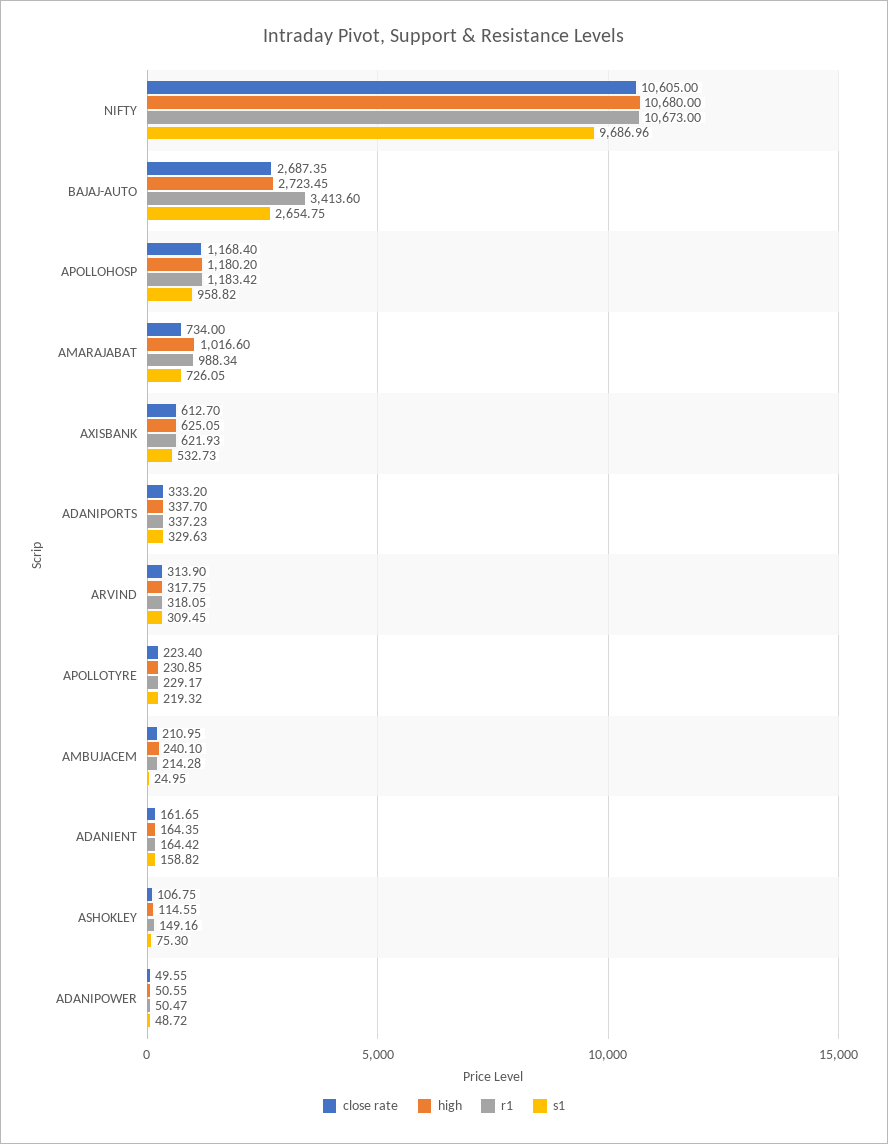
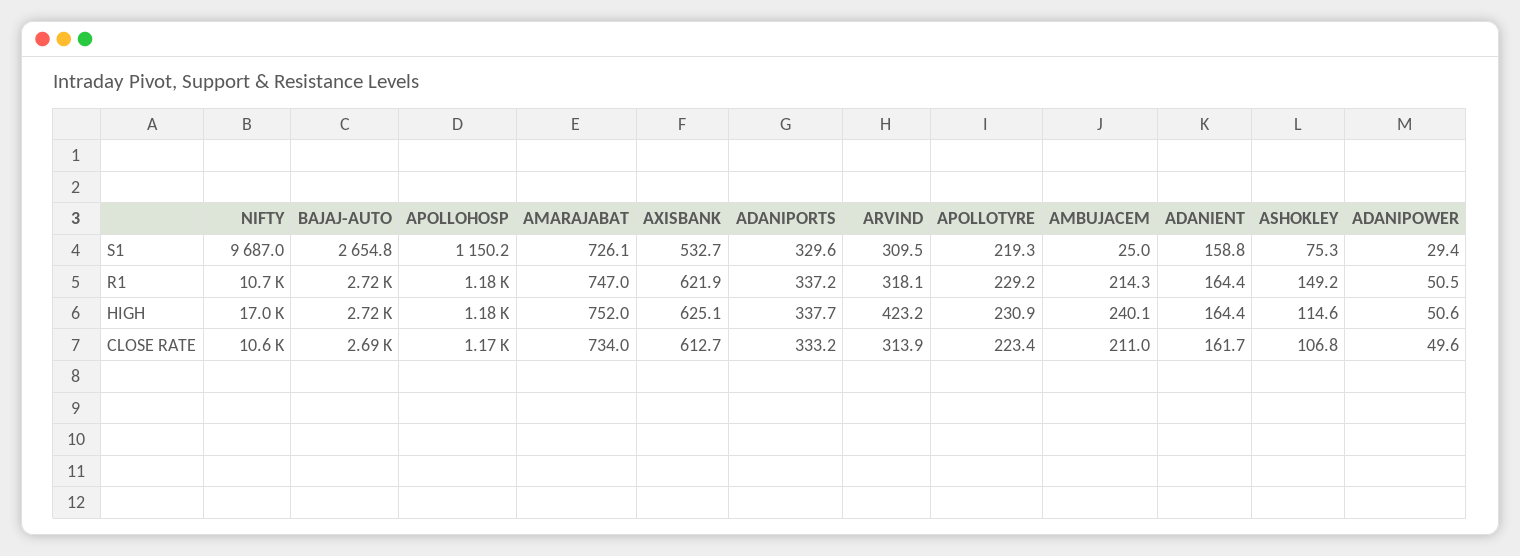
  {
    "close rate": {
      "NIFTY": 10605,
      "BAJAJ-AUTO": 2687.35,
      "APOLLOHOSP": 1168.4,
      "AMARAJABAT": 734,
      "AXISBANK": 612.7,
      "ADANIPORTS": 333.2,
      "ARVIND": 313.9,
      "APOLLOTYRE": 223.4,
      "AMBUJACEM": 210.95,
      "ADANIENT": 161.65,
      "ASHOKLEY": 106.75,
      "ADANIPOWER": 49.55
    },
    "high": {
-     "NIFTY": 10680,
+     "NIFTY": 17000,
      "BAJAJ-AUTO": 2723.45,
      "APOLLOHOSP": 1180.2,
-     "AMARAJABAT": 1016.6,
+     "AMARAJABAT": 752,
      "AXISBANK": 625.05,
      "ADANIPORTS": 337.7,
-     "ARVIND": 317.75,
+     "ARVIND": 423.2,
      "APOLLOTYRE": 230.85,
      "AMBUJACEM": 240.1,
      "ADANIENT": 164.35,
      "ASHOKLEY": 114.55,
      "ADANIPOWER": 50.55
    },
    "r1": {
      "NIFTY": 10673,
-     "BAJAJ-AUTO": 3413.6,
+     "BAJAJ-AUTO": 2720,
      "APOLLOHOSP": 1183.42,
-     "AMARAJABAT": 988.34,
+     "AMARAJABAT": 747,
      "AXISBANK": 621.93,
      "ADANIPORTS": 337.23,
      "ARVIND": 318.05,
      "APOLLOTYRE": 229.17,
      "AMBUJACEM": 214.28,
      "ADANIENT": 164.42,
      "ASHOKLEY": 149.16,
      "ADANIPOWER": 50.47
    },
    "s1": {
      "NIFTY": 9686.96,
      "BAJAJ-AUTO": 2654.75,
-     "APOLLOHOSP": 958.82,
+     "APOLLOHOSP": 1150.2,
      "AMARAJABAT": 726.05,
      "AXISBANK": 532.73,
      "ADANIPORTS": 329.63,
      "ARVIND": 309.45,
      "APOLLOTYRE": 219.32,
      "AMBUJACEM": 24.95,
      "ADANIENT": 158.82,
      "ASHOKLEY": 75.3,
-     "ADANIPOWER": 48.72
+     "ADANIPOWER": 29.4
    }
  }

